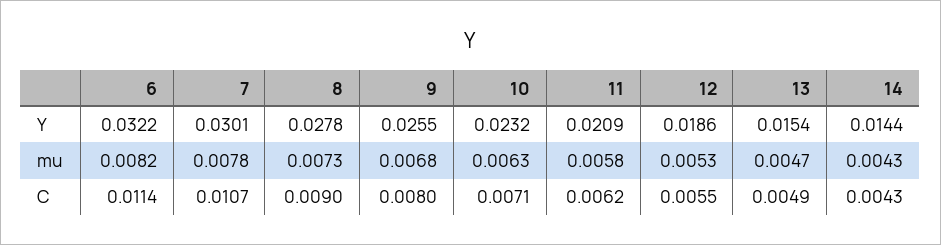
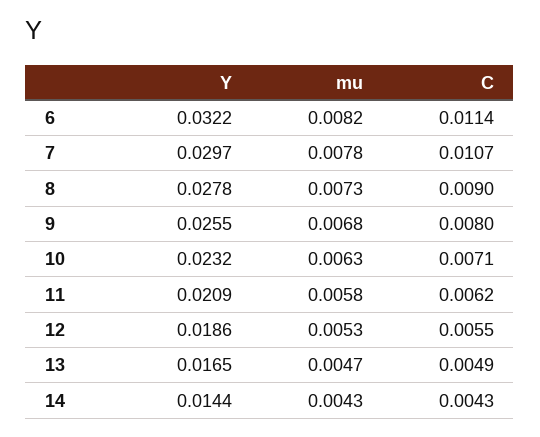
  {
    "6": {
      "Y": 0.0322,
      "mu": 0.0082,
      "C": 0.0114
    },
    "7": {
-     "Y": 0.0301,
+     "Y": 0.0297,
      "mu": 0.0078,
      "C": 0.0107
    },
    "8": {
      "Y": 0.0278,
      "mu": 0.0073,
      "C": 0.009
    },
    "9": {
      "Y": 0.0255,
      "mu": 0.0068,
      "C": 0.008
    },
    "10": {
      "Y": 0.0232,
      "mu": 0.0063,
      "C": 0.0071
    },
    "11": {
      "Y": 0.0209,
      "mu": 0.0058,
      "C": 0.0062
    },
    "12": {
      "Y": 0.0186,
      "mu": 0.0053,
      "C": 0.0055
    },
    "13": {
-     "Y": 0.0154,
+     "Y": 0.0165,
      "mu": 0.0047,
      "C": 0.0049
    },
    "14": {
      "Y": 0.0144,
      "mu": 0.0043,
      "C": 0.0043
    }
  }

